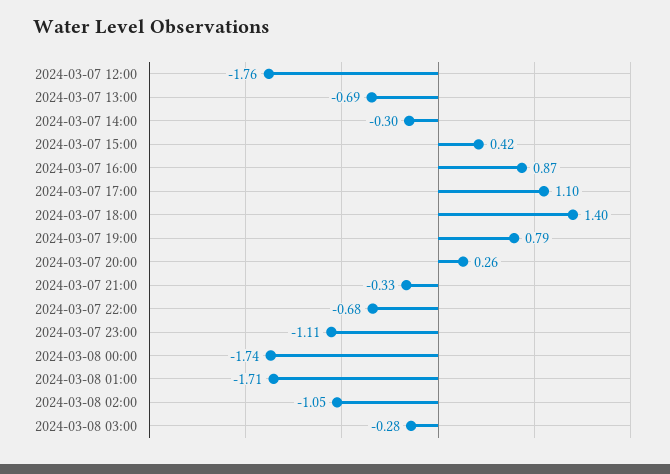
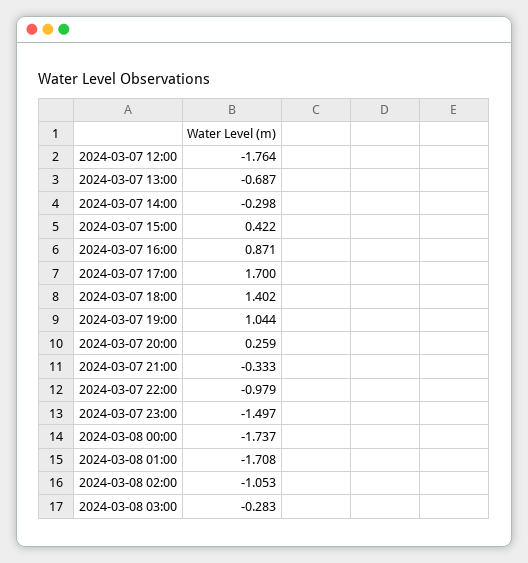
  {
    "2024-03-07 12:00": -1.764,
    "2024-03-07 13:00": -0.687,
    "2024-03-07 14:00": -0.298,
    "2024-03-07 15:00": 0.422,
    "2024-03-07 16:00": 0.871,
-   "2024-03-07 17:00": 1.1,
+   "2024-03-07 17:00": 1.7,
    "2024-03-07 18:00": 1.402,
-   "2024-03-07 19:00": 0.79,
+   "2024-03-07 19:00": 1.044,
    "2024-03-07 20:00": 0.259,
    "2024-03-07 21:00": -0.333,
-   "2024-03-07 22:00": -0.68,
+   "2024-03-07 22:00": -0.979,
-   "2024-03-07 23:00": -1.11,
+   "2024-03-07 23:00": -1.497,
    "2024-03-08 00:00": -1.737,
    "2024-03-08 01:00": -1.708,
    "2024-03-08 02:00": -1.053,
    "2024-03-08 03:00": -0.283
  }

